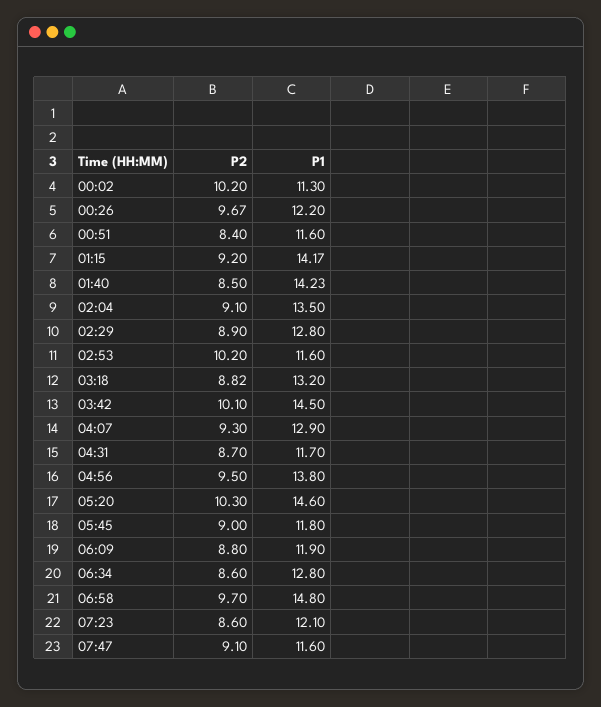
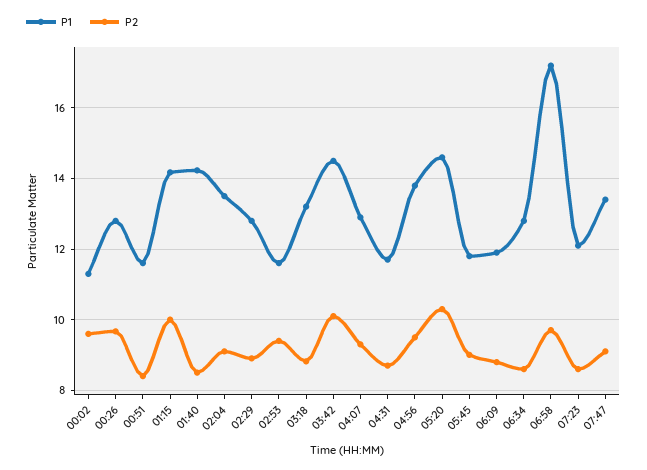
  {
    "P2": {
-     "00:02": 10.2,
+     "00:02": 9.6,
      "00:26": 9.67,
      "00:51": 8.4,
-     "01:15": 9.2,
+     "01:15": 10,
      "01:40": 8.5,
      "02:04": 9.1,
      "02:29": 8.9,
-     "02:53": 10.2,
+     "02:53": 9.4,
      "03:18": 8.82,
      "03:42": 10.1,
      "04:07": 9.3,
      "04:31": 8.7,
      "04:56": 9.5,
      "05:20": 10.3,
      "05:45": 9,
      "06:09": 8.8,
      "06:34": 8.6,
      "06:58": 9.7,
      "07:23": 8.6,
      "07:47": 9.1
    },
    "P1": {
      "00:02": 11.3,
-     "00:26": 12.2,
+     "00:26": 12.8,
      "00:51": 11.6,
      "01:15": 14.17,
      "01:40": 14.23,
      "02:04": 13.5,
      "02:29": 12.8,
      "02:53": 11.6,
      "03:18": 13.2,
      "03:42": 14.5,
      "04:07": 12.9,
      "04:31": 11.7,
      "04:56": 13.8,
      "05:20": 14.6,
      "05:45": 11.8,
      "06:09": 11.9,
      "06:34": 12.8,
-     "06:58": 14.8,
+     "06:58": 17.2,
      "07:23": 12.1,
-     "07:47": 11.6
+     "07:47": 13.4
    }
  }

